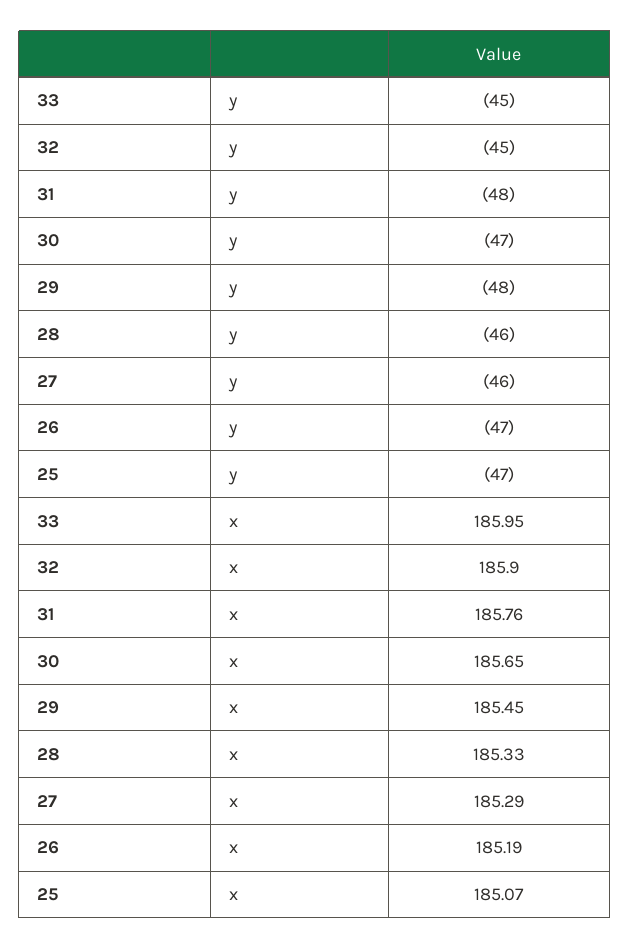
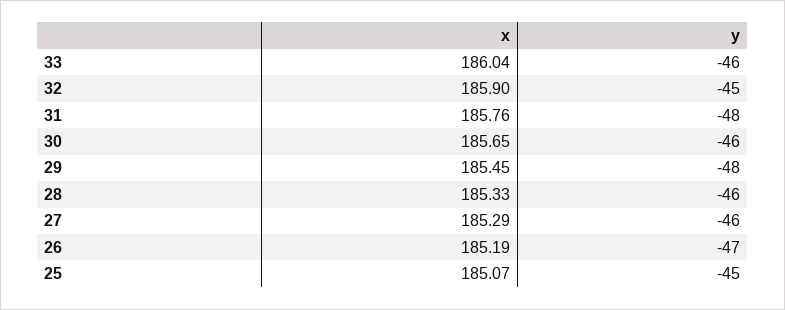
  {
    "33": {
-     "y": -45,
+     "y": -46,
-     "x": 185.95
+     "x": 186.04
    },
    "32": {
      "y": -45,
      "x": 185.9
    },
    "31": {
      "y": -48,
      "x": 185.76
    },
    "30": {
-     "y": -47,
+     "y": -46,
      "x": 185.65
    },
    "29": {
      "y": -48,
      "x": 185.45
    },
    "28": {
      "y": -46,
      "x": 185.33
    },
    "27": {
      "y": -46,
      "x": 185.29
    },
    "26": {
      "y": -47,
      "x": 185.19
    },
    "25": {
-     "y": -47,
+     "y": -45,
      "x": 185.07
    }
  }

